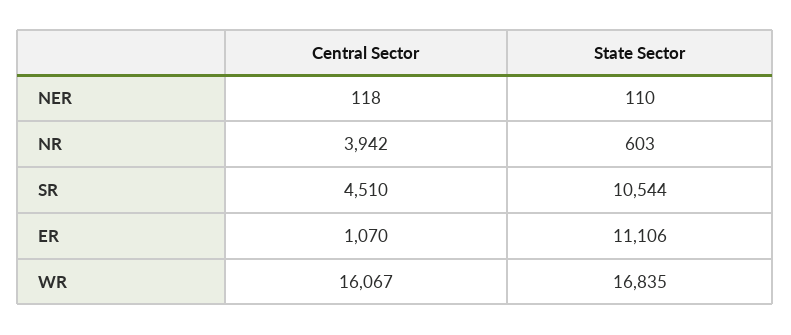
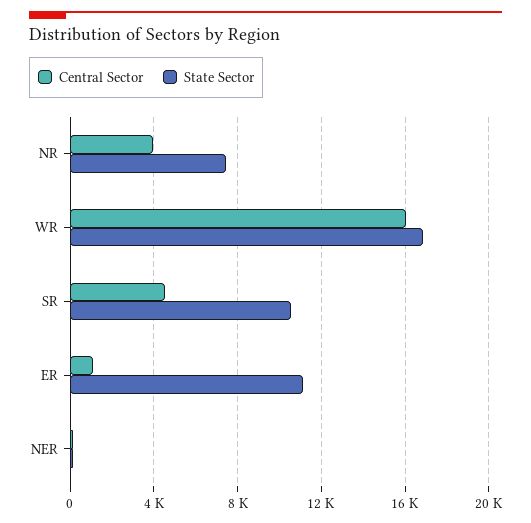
  {
    "Central Sector": {
      "NER": 118,
      "NR": 3942,
      "SR": 4510,
      "ER": 1070,
      "WR": 16067
    },
    "State Sector": {
      "NER": 110,
-     "NR": 603,
+     "NR": 7500,
      "SR": 10544,
      "ER": 11106,
      "WR": 16835
    }
  }

